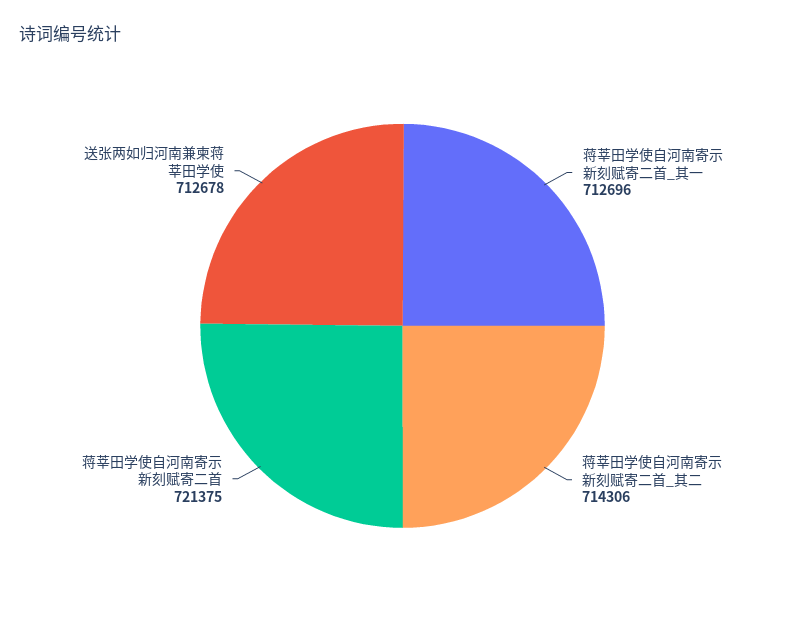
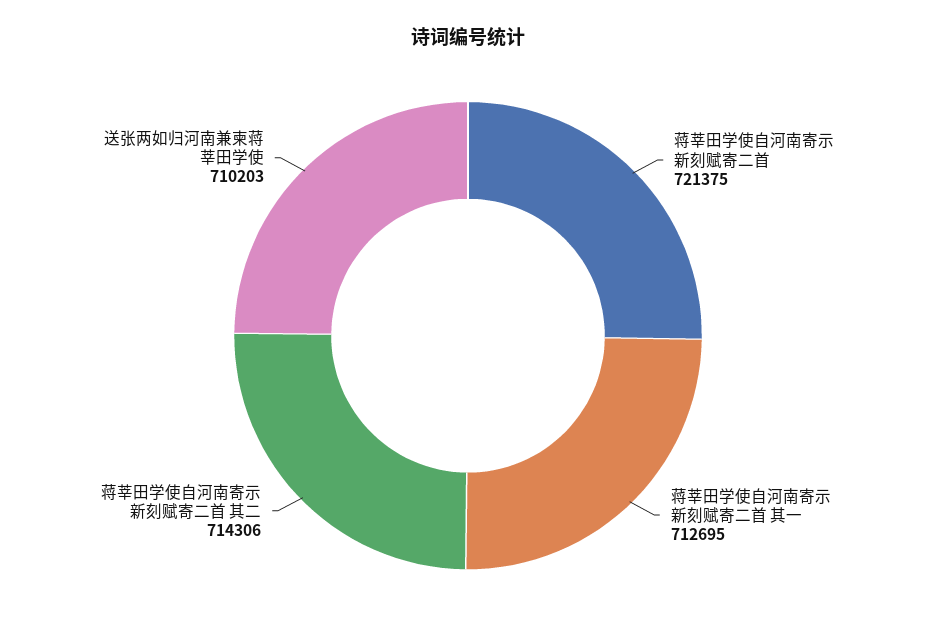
  {
-   "蒋莘田学使自河南寄示新刻赋寄二首_其一": 712696,
+   "蒋莘田学使自河南寄示新刻赋寄二首_其一": 712695,
    "蒋莘田学使自河南寄示新刻赋寄二首_其二": 714306,
    "蒋莘田学使自河南寄示新刻赋寄二首": 721375,
-   "送张两如归河南兼柬蒋莘田学使": 712678
+   "送张两如归河南兼柬蒋莘田学使": 710203
  }

